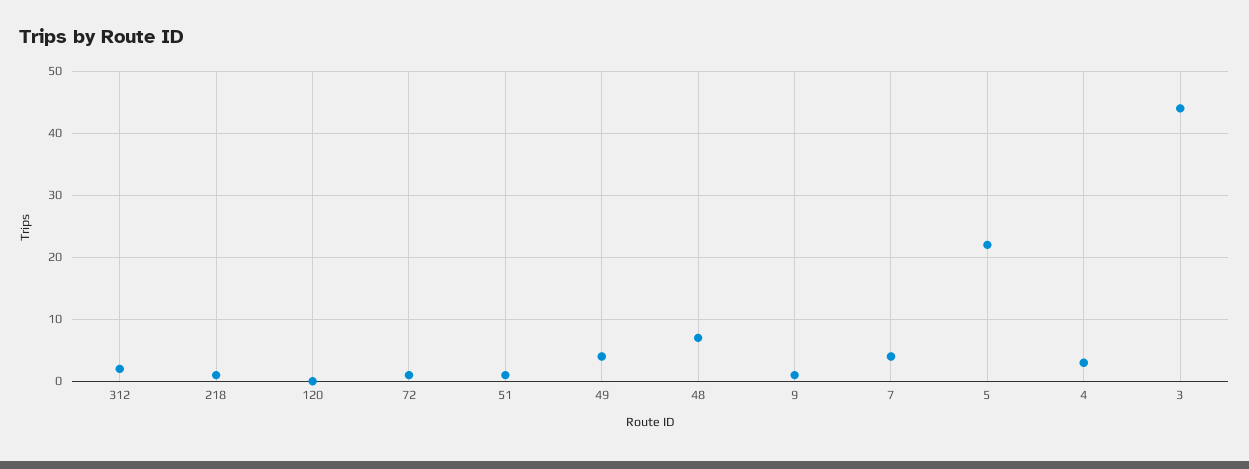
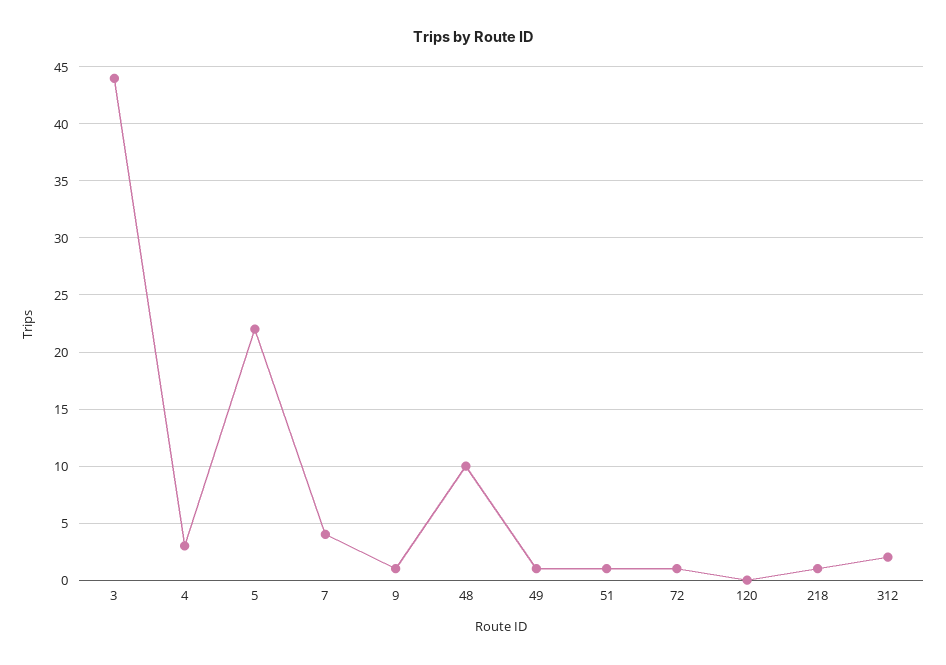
  {
    "312": 2,
    "218": 1,
    "120": 0,
    "72": 1,
    "51": 1,
-   "49": 4,
+   "49": 1,
-   "48": 7,
+   "48": 10,
    "9": 1,
    "7": 4,
    "5": 22,
    "4": 3,
    "3": 44
  }

